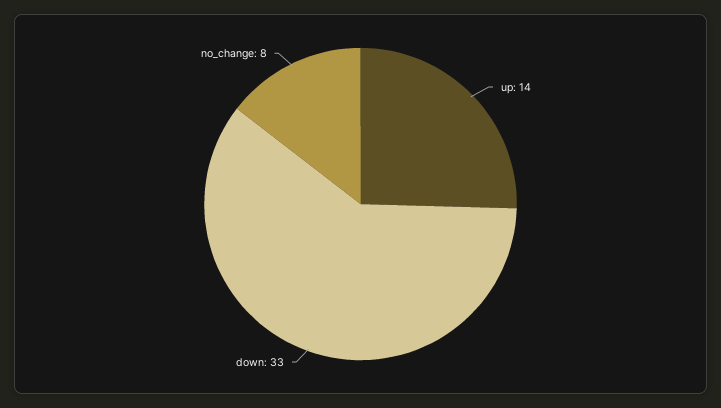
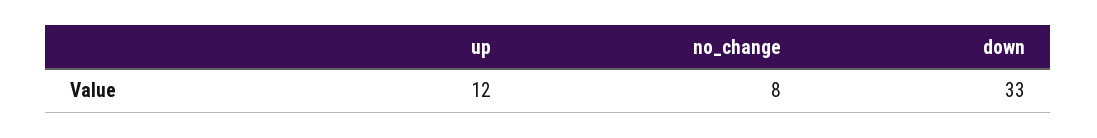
  {
-   "up": 14,
+   "up": 12,
    "down": 33,
    "no_change": 8
  }

